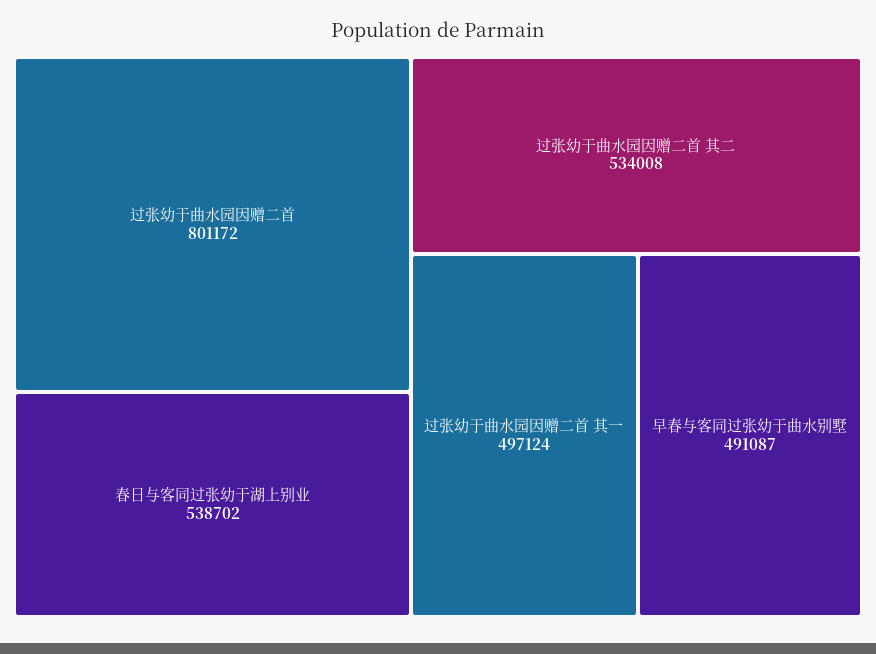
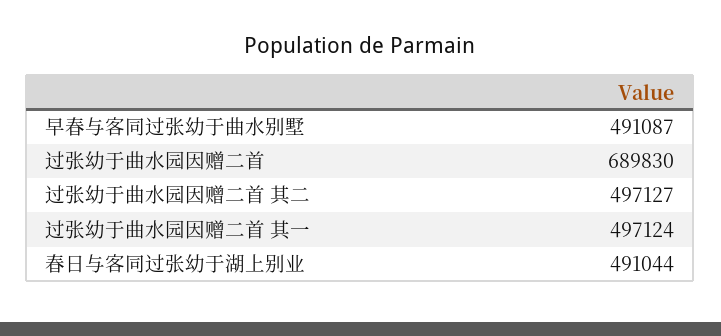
  {
-   "过张幼于曲水园因赠二首": 801172,
+   "过张幼于曲水园因赠二首": 689830,
-   "春日与客同过张幼于湖上别业": 538702,
+   "春日与客同过张幼于湖上别业": 491044,
-   "过张幼于曲水园因赠二首 其二": 534008,
+   "过张幼于曲水园因赠二首 其二": 497127,
    "过张幼于曲水园因赠二首 其一": 497124,
    "早春与客同过张幼于曲水别墅": 491087
  }

